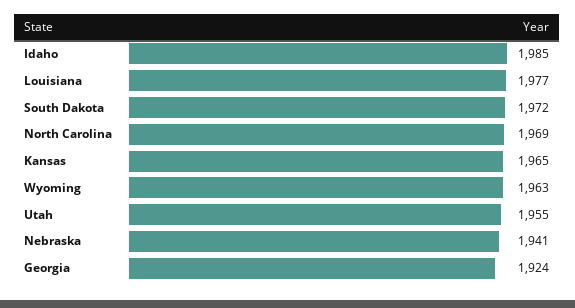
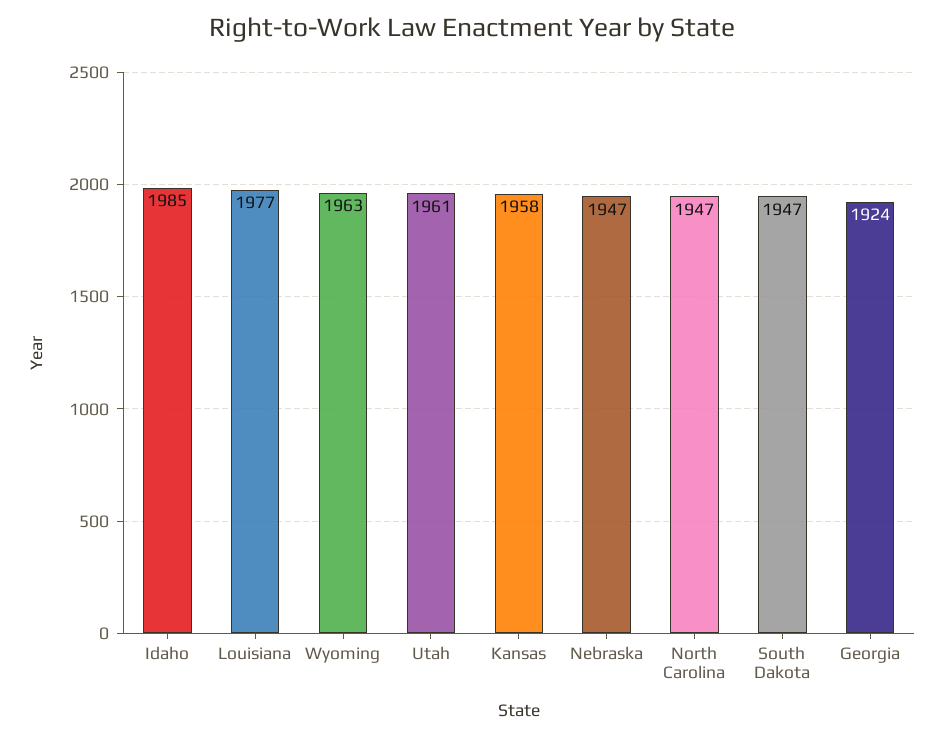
  {
    "Idaho": 1985,
    "Louisiana": 1977,
-   "South Dakota": 1972,
+   "South Dakota": 1947,
-   "North Carolina": 1969,
+   "North Carolina": 1947,
-   "Kansas": 1965,
+   "Kansas": 1958,
    "Wyoming": 1963,
-   "Utah": 1955,
+   "Utah": 1961,
-   "Nebraska": 1941,
+   "Nebraska": 1947,
    "Georgia": 1924
  }

